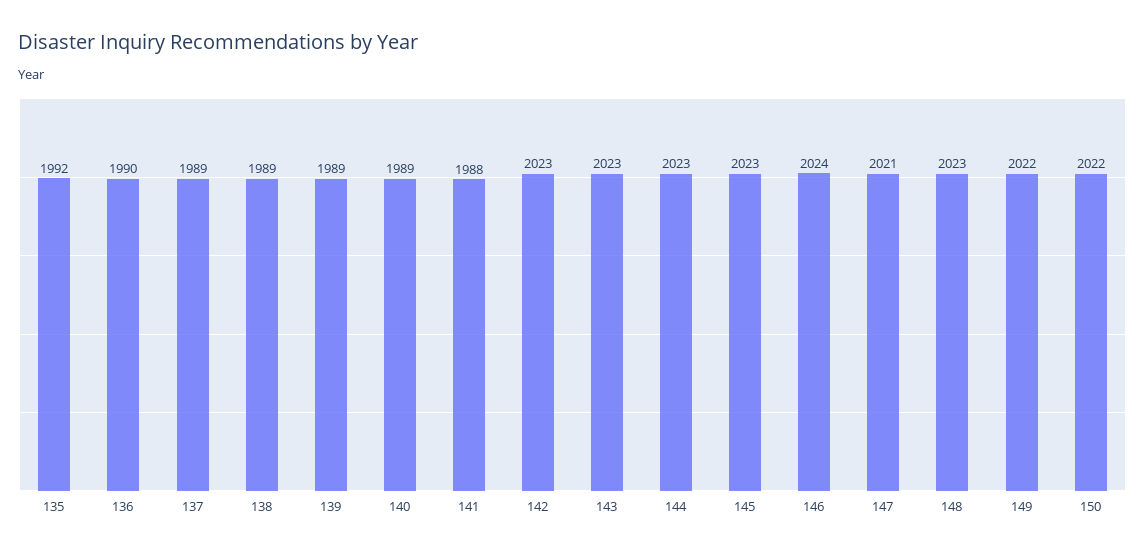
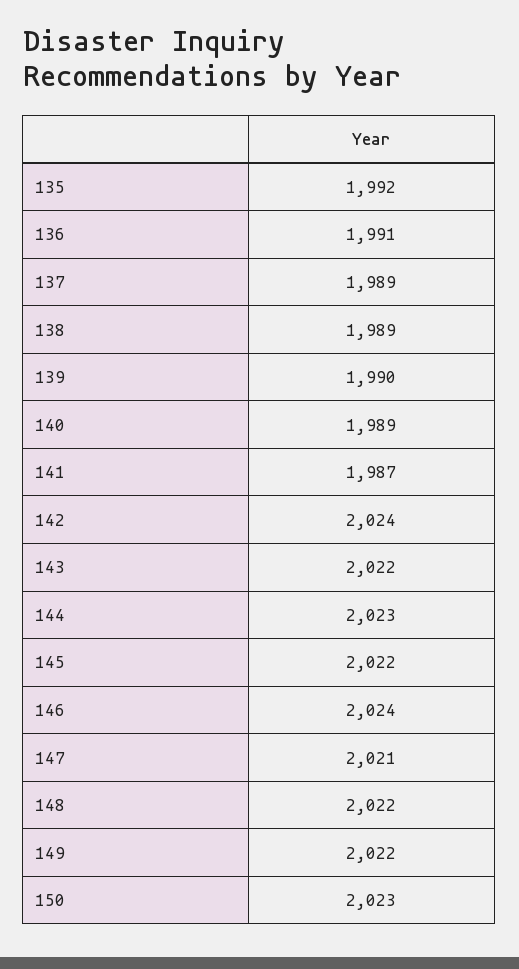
  {
    "135": 1992,
-   "136": 1990,
+   "136": 1991,
    "137": 1989,
    "138": 1989,
-   "139": 1989,
+   "139": 1990,
    "140": 1989,
-   "141": 1988,
+   "141": 1987,
-   "142": 2023,
+   "142": 2024,
-   "143": 2023,
+   "143": 2022,
    "144": 2023,
-   "145": 2023,
+   "145": 2022,
    "146": 2024,
    "147": 2021,
-   "148": 2023,
+   "148": 2022,
    "149": 2022,
-   "150": 2022
+   "150": 2023
  }

